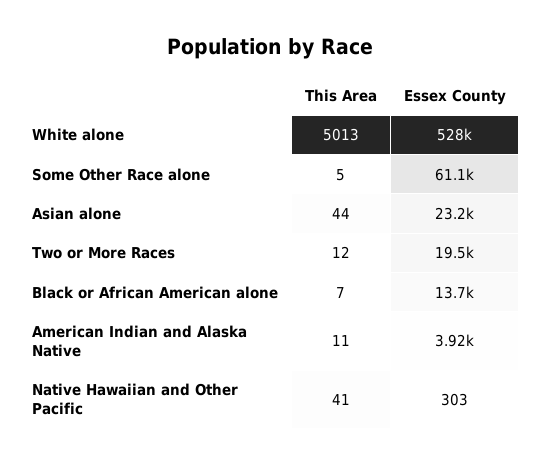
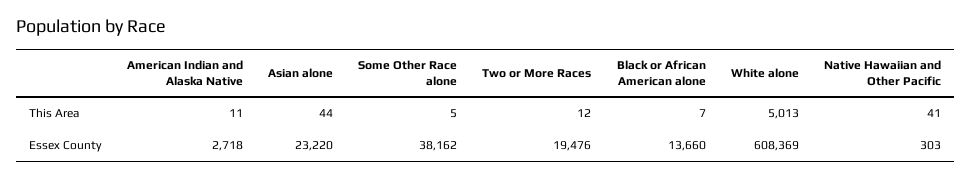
  {
    "This Area": {
      "White alone": 5013,
      "Some Other Race alone": 5,
      "Asian alone": 44,
      "Two or More Races": 12,
      "Black or African American alone": 7,
      "American Indian and Alaska Native": 11,
      "Native Hawaiian and Other Pacific": 41
    },
    "Essex County": {
-     "White alone": 528000,
+     "White alone": 608369,
-     "Some Other Race alone": 61100,
+     "Some Other Race alone": 38162,
      "Asian alone": 23220,
      "Two or More Races": 19476,
      "Black or African American alone": 13660,
-     "American Indian and Alaska Native": 3920,
+     "American Indian and Alaska Native": 2718,
      "Native Hawaiian and Other Pacific": 303
    }
  }

